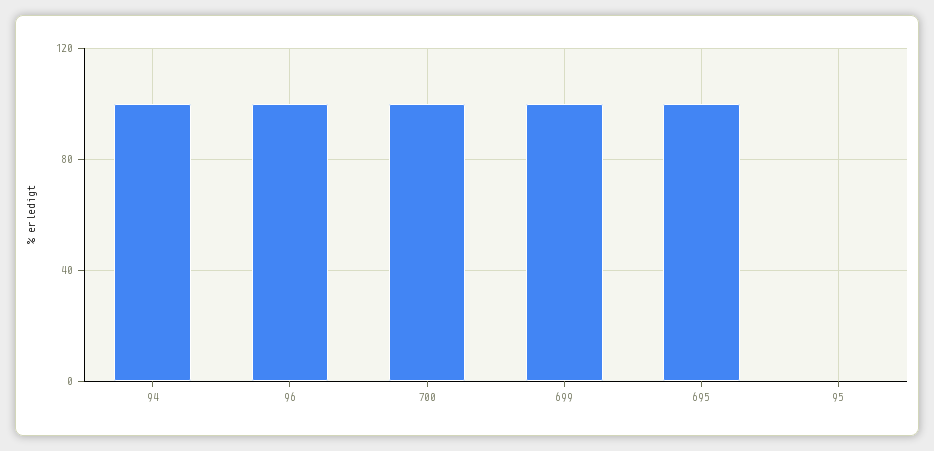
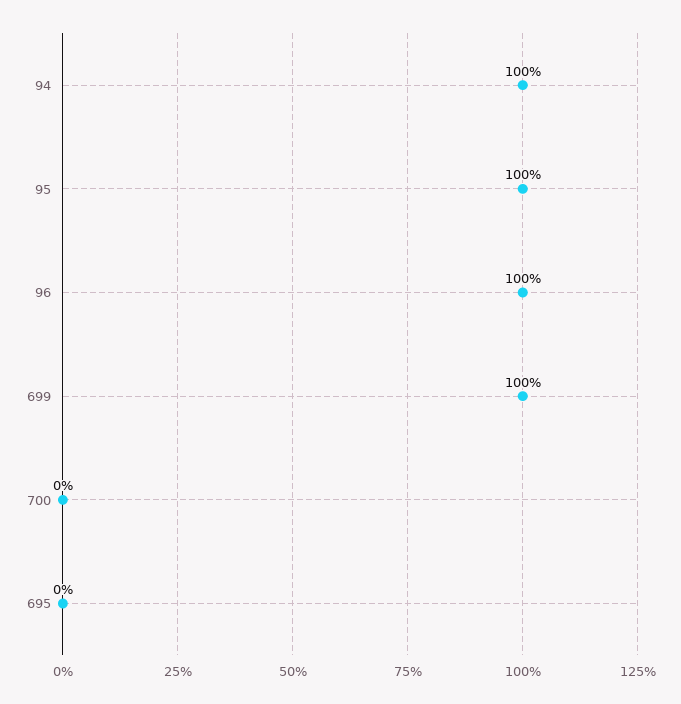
  {
    "94": 100,
    "96": 100,
-   "700": 100,
+   "700": 0,
    "699": 100,
-   "695": 100,
+   "695": 0,
-   "95": 0
+   "95": 100
  }

